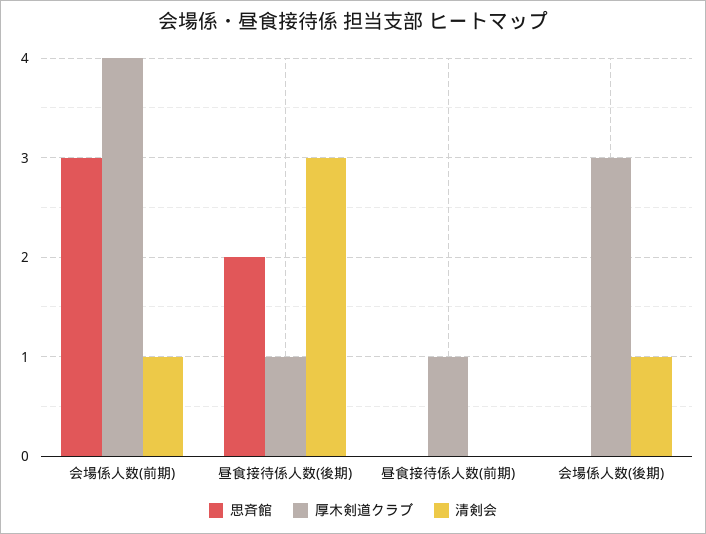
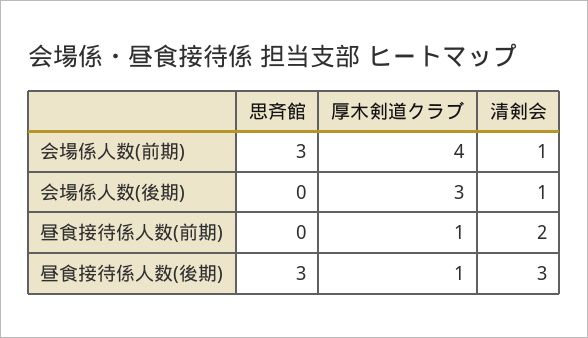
  {
    "思斉館": {
      "会場係人数(前期)": 3,
-     "昼食接待係人数(後期)": 2,
+     "昼食接待係人数(後期)": 3,
      "昼食接待係人数(前期)": 0,
      "会場係人数(後期)": 0
    },
    "厚木剣道クラブ": {
      "会場係人数(前期)": 4,
      "昼食接待係人数(後期)": 1,
      "昼食接待係人数(前期)": 1,
      "会場係人数(後期)": 3
    },
    "清剣会": {
      "会場係人数(前期)": 1,
      "昼食接待係人数(後期)": 3,
-     "昼食接待係人数(前期)": 0,
+     "昼食接待係人数(前期)": 2,
      "会場係人数(後期)": 1
    }
  }

